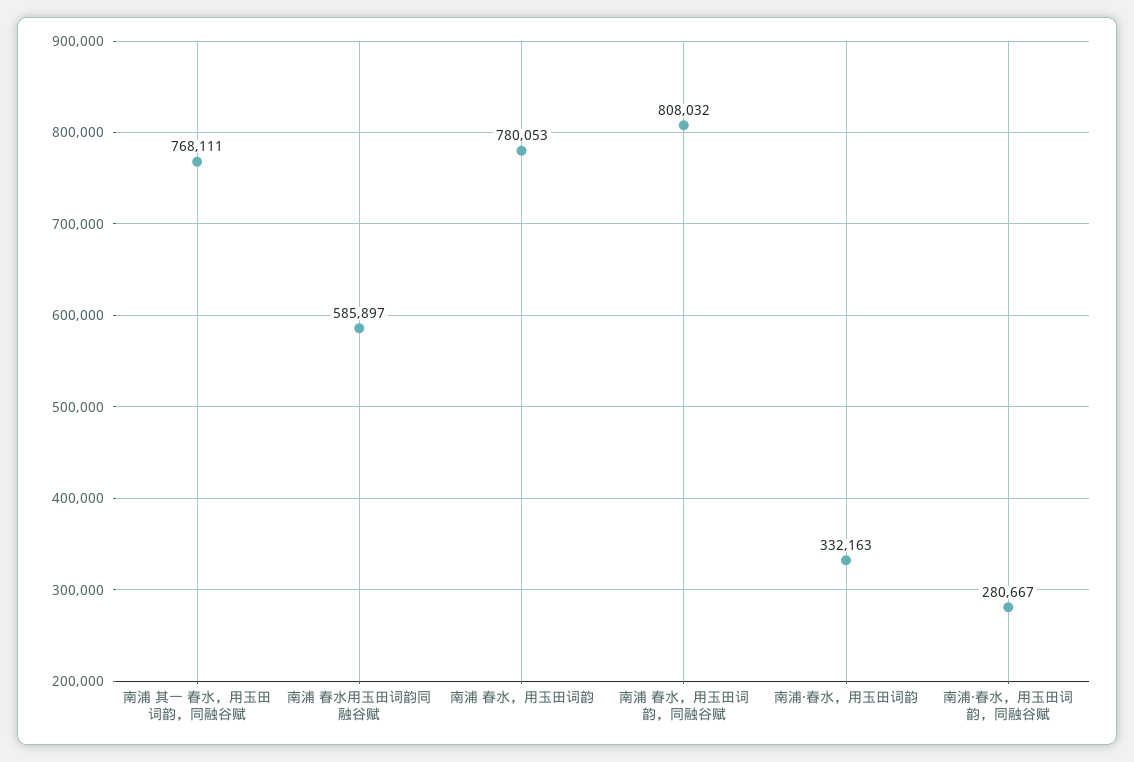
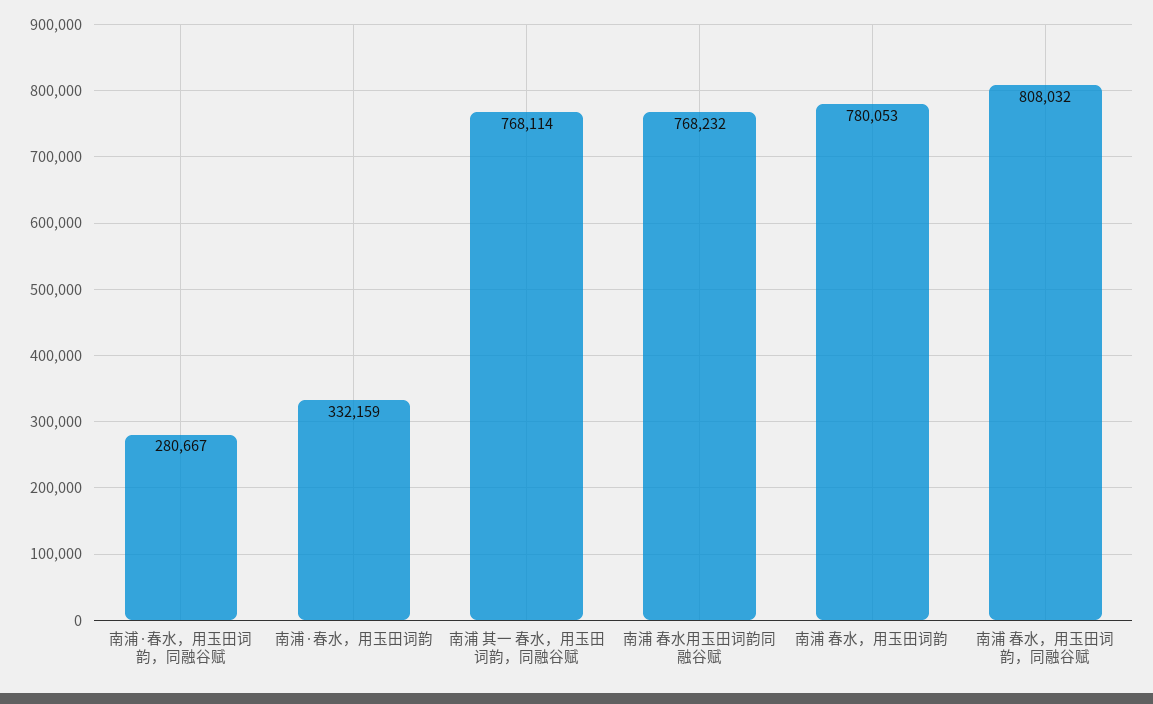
  {
-   "南浦 其一 春水，用玉田词韵，同融谷赋": 768111,
+   "南浦 其一 春水，用玉田词韵，同融谷赋": 768114,
-   "南浦 春水用玉田词韵同融谷赋": 585897,
+   "南浦 春水用玉田词韵同融谷赋": 768232,
    "南浦 春水，用玉田词韵": 780053,
    "南浦 春水，用玉田词韵，同融谷赋": 808032,
-   "南浦·春水，用玉田词韵": 332163,
+   "南浦·春水，用玉田词韵": 332159,
    "南浦·春水，用玉田词韵，同融谷赋": 280667
  }

